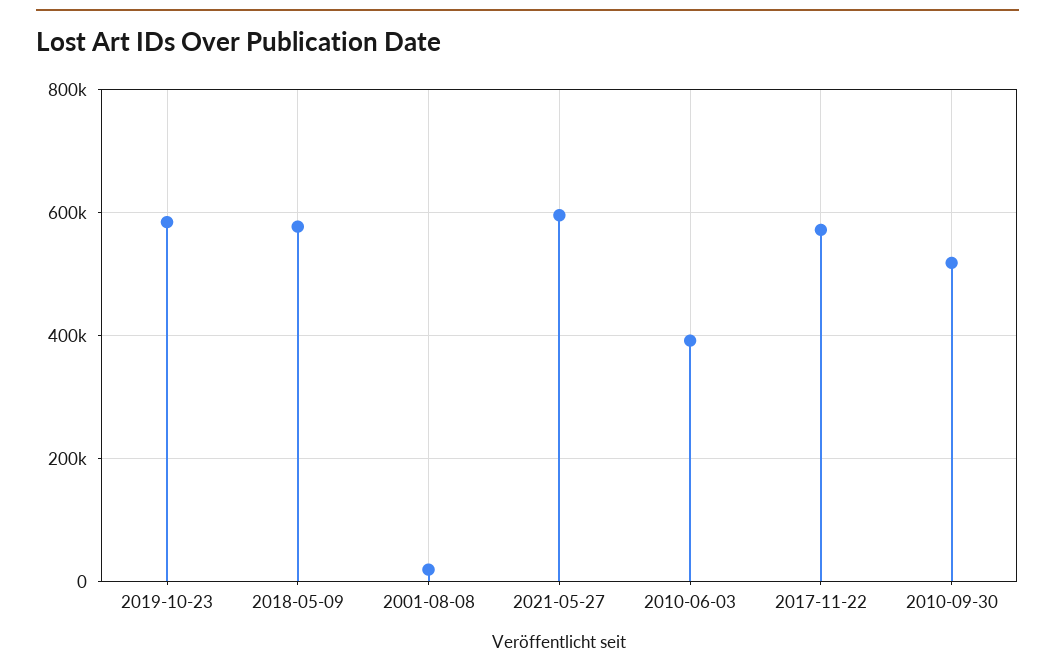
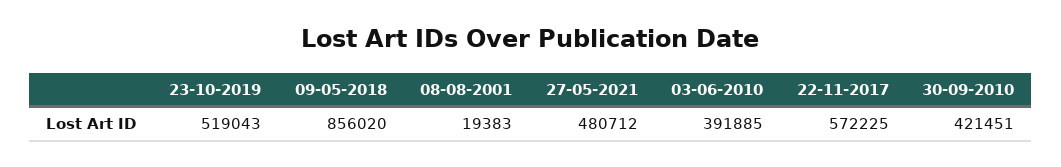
  {
-   "2019-10-23": 580000,
+   "2019-10-23": 519043,
-   "2018-05-09": 580000,
+   "2018-05-09": 856020,
    "2001-08-08": 19383,
-   "2021-05-27": 600000,
+   "2021-05-27": 480712,
    "2010-06-03": 391885,
    "2017-11-22": 572225,
-   "2010-09-30": 520000
+   "2010-09-30": 421451
  }

